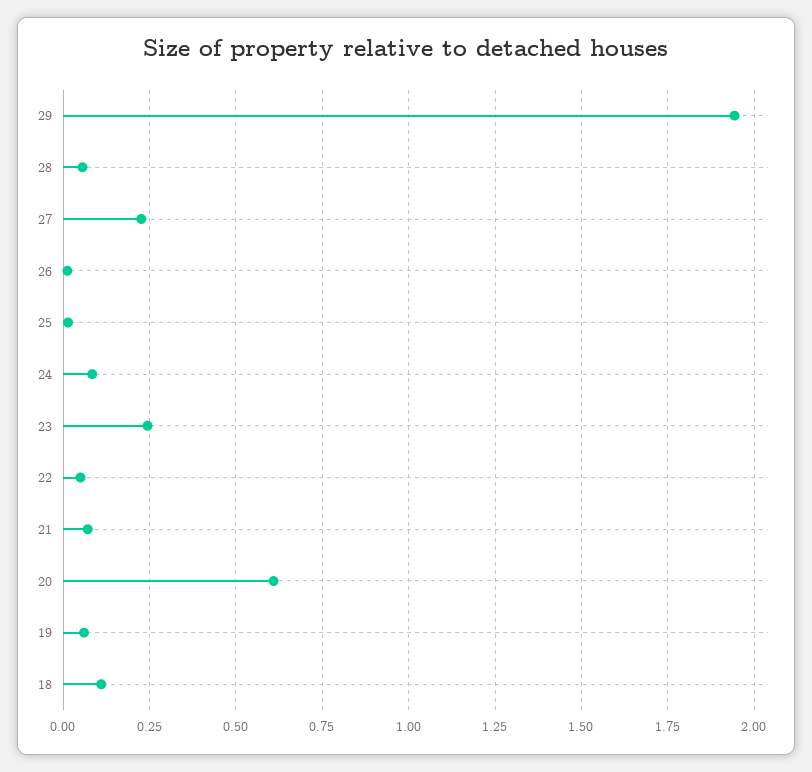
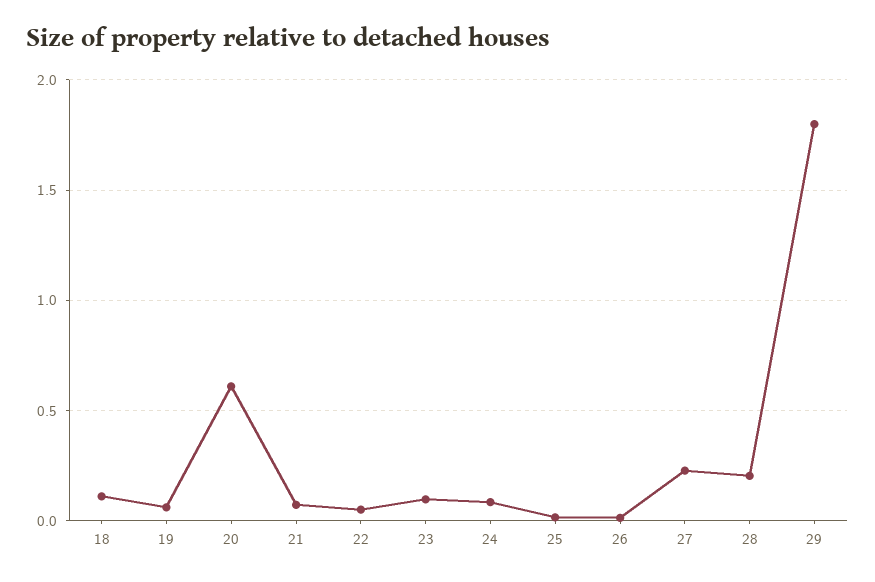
  {
-   "29": 1.95,
+   "29": 1.8,
-   "28": 0.05,
+   "28": 0.2,
    "27": 0.225,
    "26": 0,
    "25": 0.025,
    "24": 0.075,
-   "23": 0.25,
+   "23": 0.1,
    "22": 0.05,
    "21": 0.075,
    "20": 0.6,
    "19": 0.05,
    "18": 0.1
  }

